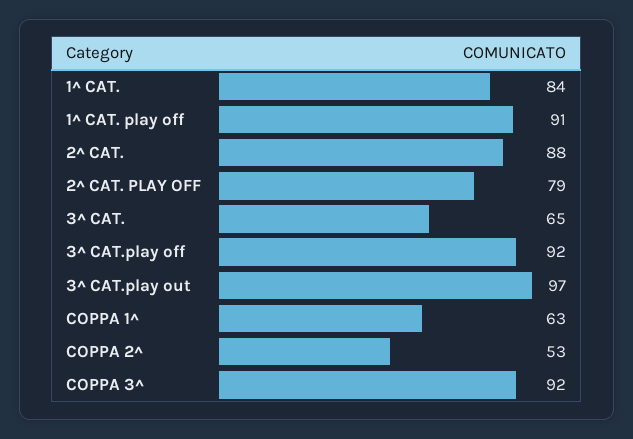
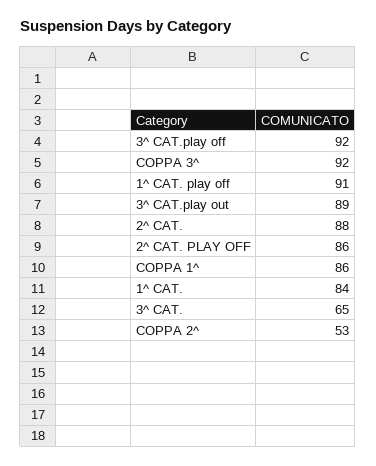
  {
    "1^ CAT.": 84,
    "1^ CAT. play off": 91,
    "2^ CAT.": 88,
-   "2^ CAT. PLAY OFF": 79,
+   "2^ CAT. PLAY OFF": 86,
    "3^ CAT.": 65,
    "3^ CAT.play off": 92,
-   "3^ CAT.play out": 97,
+   "3^ CAT.play out": 89,
-   "COPPA 1^": 63,
+   "COPPA 1^": 86,
    "COPPA 2^": 53,
    "COPPA 3^": 92
  }

